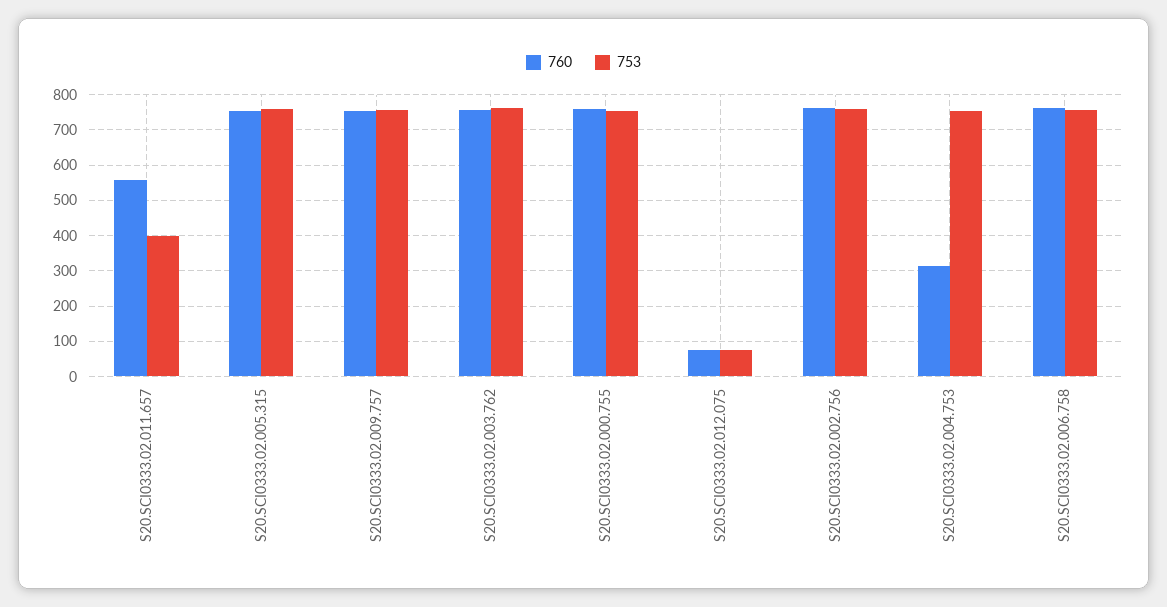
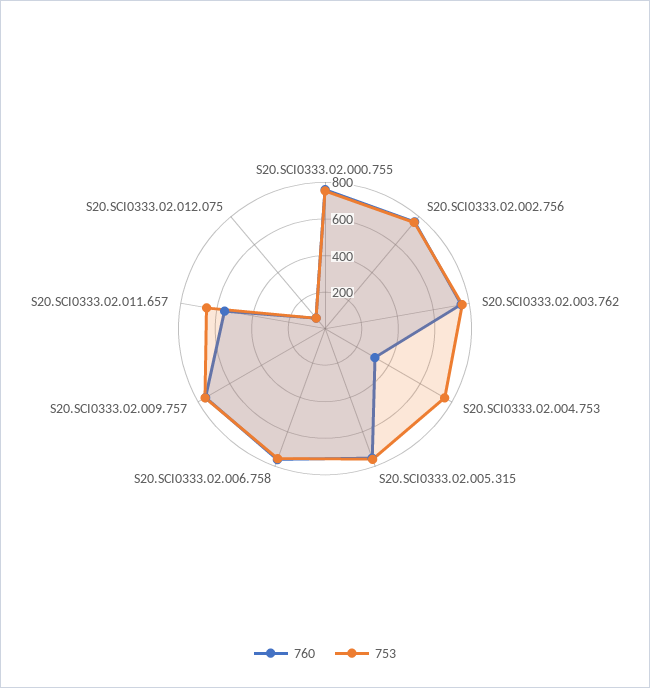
  {
    "760": {
      "S20.SCI0333.02.011.657": 560,
      "S20.SCI0333.02.005.315": 760,
      "S20.SCI0333.02.009.757": 760,
      "S20.SCI0333.02.003.762": 760,
      "S20.SCI0333.02.000.755": 760,
      "S20.SCI0333.02.012.075": 80,
      "S20.SCI0333.02.002.756": 760,
      "S20.SCI0333.02.004.753": 320,
      "S20.SCI0333.02.006.758": 760
    },
    "753": {
-     "S20.SCI0333.02.011.657": 400,
+     "S20.SCI0333.02.011.657": 650,
      "S20.SCI0333.02.005.315": 760,
      "S20.SCI0333.02.009.757": 760,
      "S20.SCI0333.02.003.762": 760,
      "S20.SCI0333.02.000.755": 760,
      "S20.SCI0333.02.012.075": 80,
      "S20.SCI0333.02.002.756": 760,
      "S20.SCI0333.02.004.753": 760,
      "S20.SCI0333.02.006.758": 760
    }
  }

